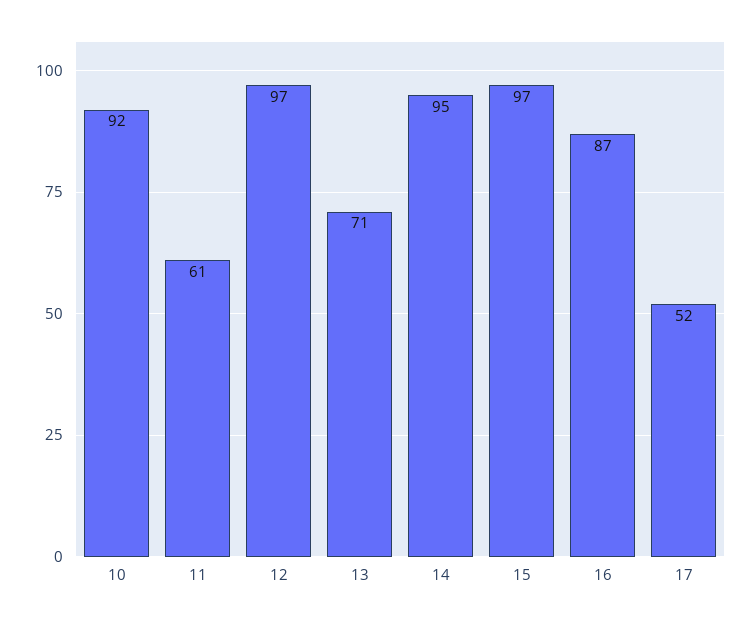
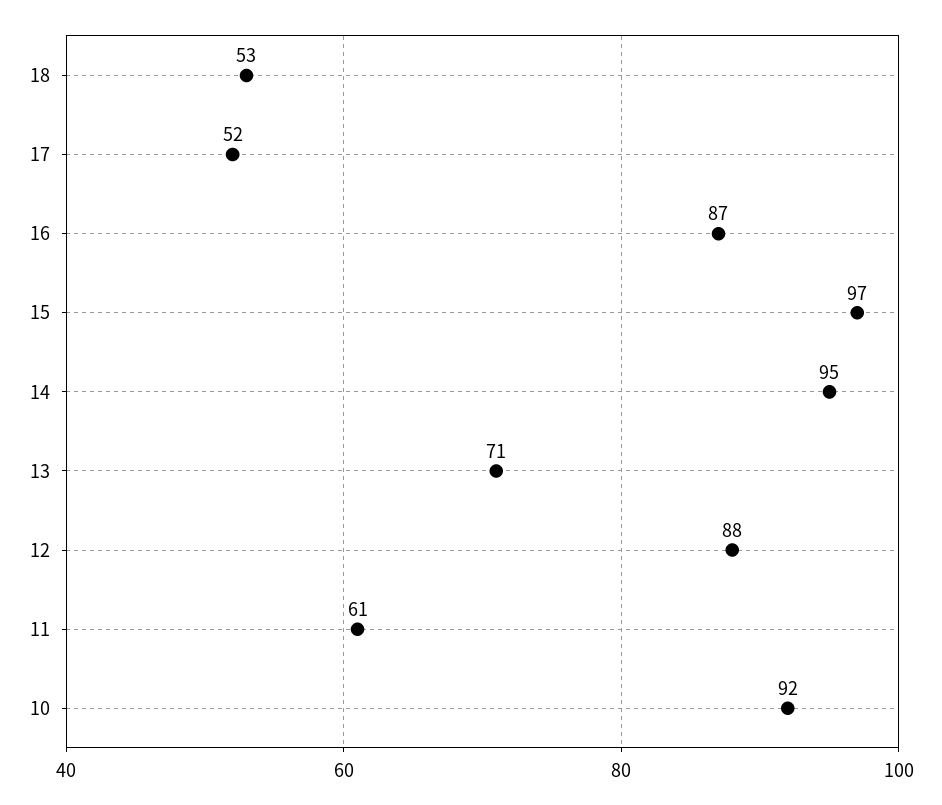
  {
    "10": 92,
    "11": 61,
-   "12": 97,
+   "12": 88,
    "13": 71,
    "14": 95,
    "15": 97,
    "16": 87,
-   "17": 52
+   "17": 52,
+   "18": 53
  }

